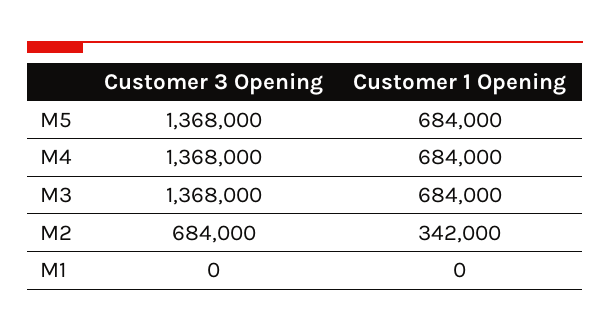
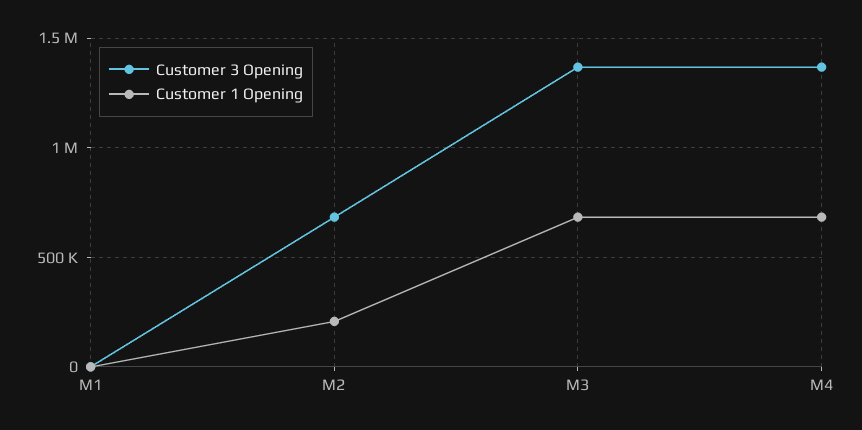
  {
    "Customer 3 Opening": {
-     "M5": 1368000,
      "M4": 1368000,
      "M3": 1368000,
      "M2": 684000,
      "M1": 0
    },
    "Customer 1 Opening": {
-     "M5": 684000,
      "M4": 684000,
      "M3": 684000,
-     "M2": 342000,
+     "M2": 200000,
      "M1": 0
    }
  }

